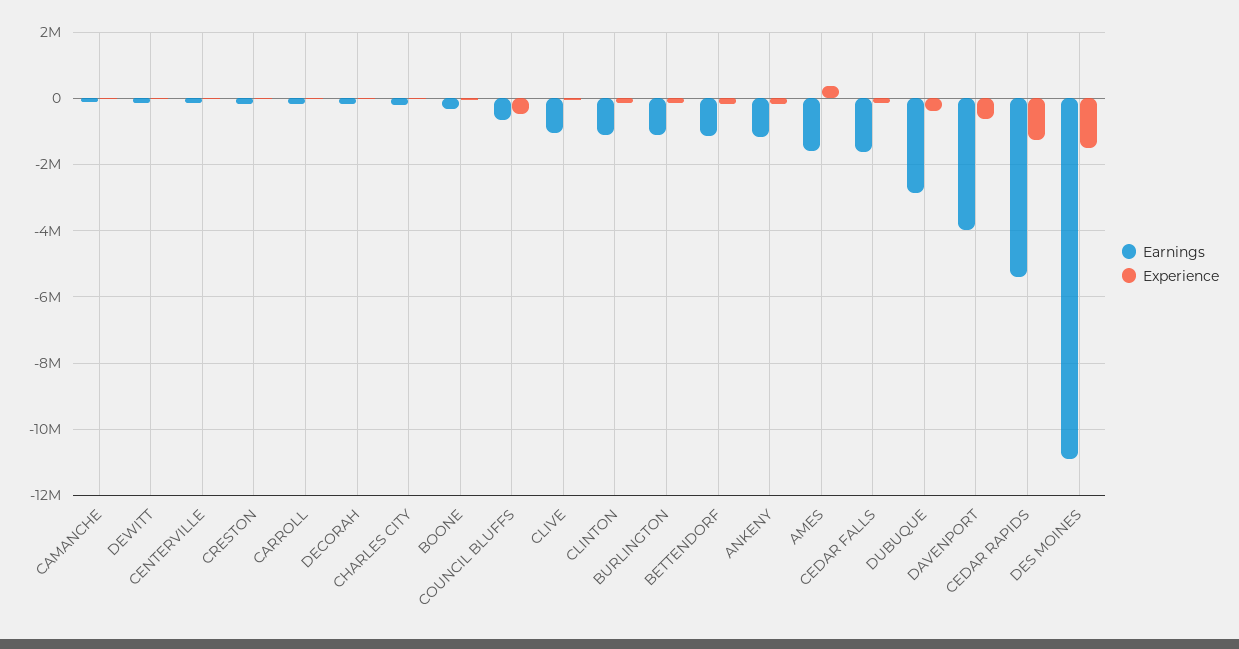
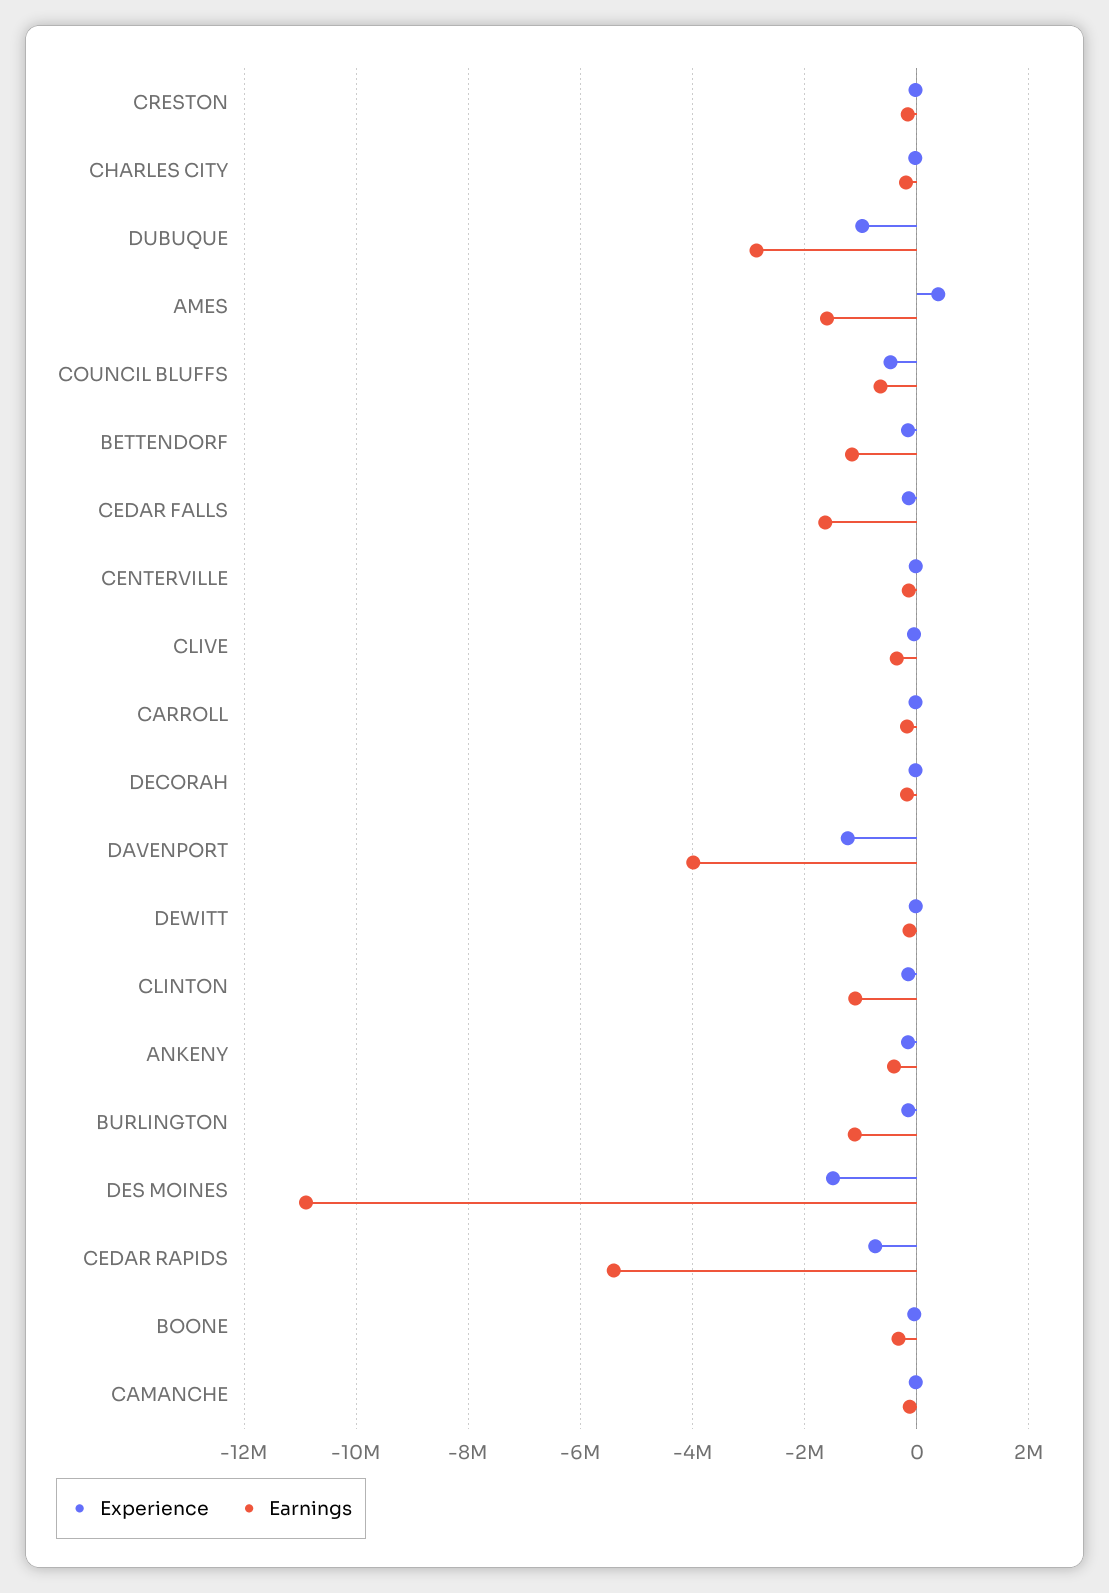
  {
    "Earnings": {
      "CAMANCHE": -200000,
      "DEWITT": -200000,
      "CENTERVILLE": -200000,
      "CRESTON": -200000,
      "CARROLL": -200000,
      "DECORAH": -200000,
      "CHARLES CITY": -200000,
      "BOONE": -400000,
      "COUNCIL BLUFFS": -600000,
-     "CLIVE": -1000000,
+     "CLIVE": -400000,
      "CLINTON": -1000000,
      "BURLINGTON": -1200000,
      "BETTENDORF": -1200000,
-     "ANKENY": -1200000,
+     "ANKENY": -400000,
      "AMES": -1600000,
      "CEDAR FALLS": -1600000,
      "DUBUQUE": -2800000,
      "DAVENPORT": -4000000,
      "CEDAR RAPIDS": -5400000,
      "DES MOINES": -10800000
    },
    "Experience": {
      "CAMANCHE": 0,
      "DEWITT": 0,
      "CENTERVILLE": 0,
      "CRESTON": 0,
      "CARROLL": 0,
      "DECORAH": 0,
      "CHARLES CITY": 0,
      "BOONE": 0,
      "COUNCIL BLUFFS": -400000,
      "CLIVE": 0,
      "CLINTON": -200000,
      "BURLINGTON": -200000,
      "BETTENDORF": -200000,
      "ANKENY": -200000,
      "AMES": 400000,
      "CEDAR FALLS": -200000,
-     "DUBUQUE": -400000,
+     "DUBUQUE": -1000000,
-     "DAVENPORT": -600000,
+     "DAVENPORT": -1200000,
-     "CEDAR RAPIDS": -1200000,
+     "CEDAR RAPIDS": -800000,
      "DES MOINES": -1400000
    }
  }

